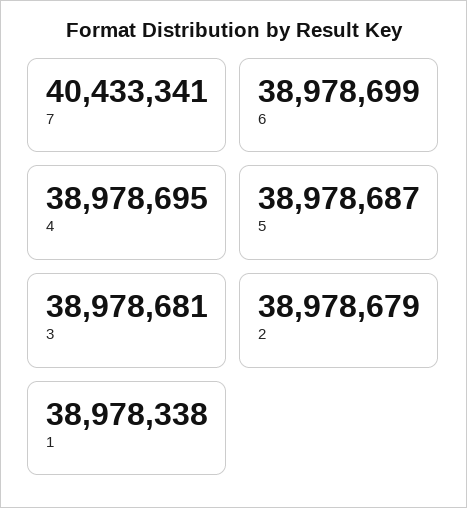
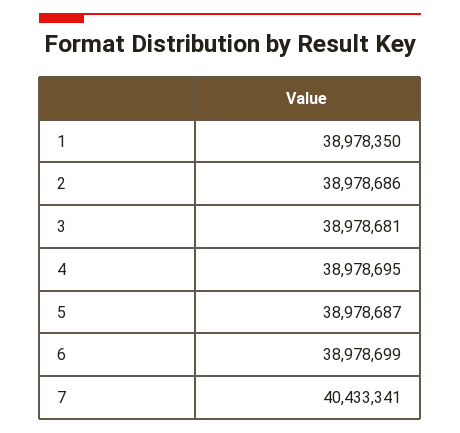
  {
    "7": 40433341,
    "6": 38978699,
    "4": 38978695,
    "5": 38978687,
    "3": 38978681,
-   "2": 38978679,
+   "2": 38978686,
-   "1": 38978338
+   "1": 38978350
  }

